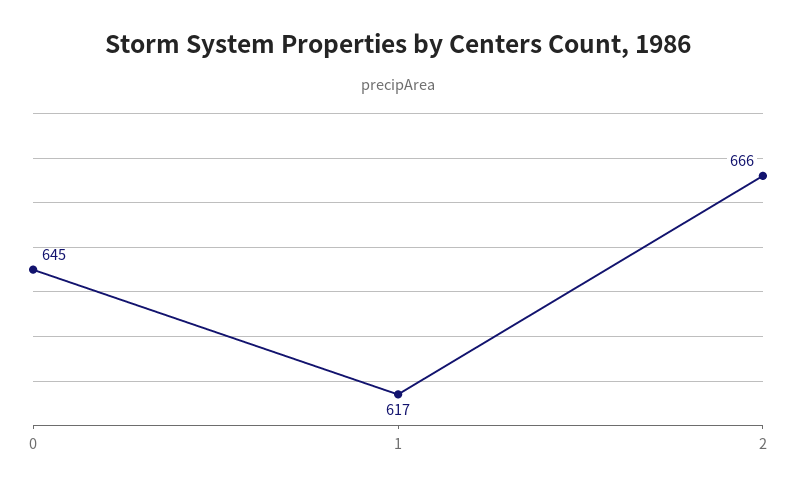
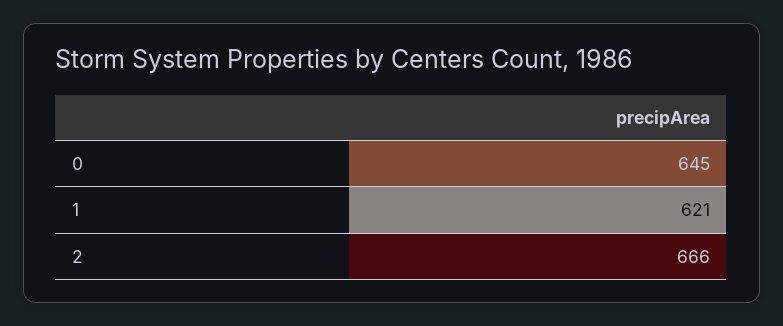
  {
    "0": 645,
-   "1": 617,
+   "1": 621,
    "2": 666
  }

